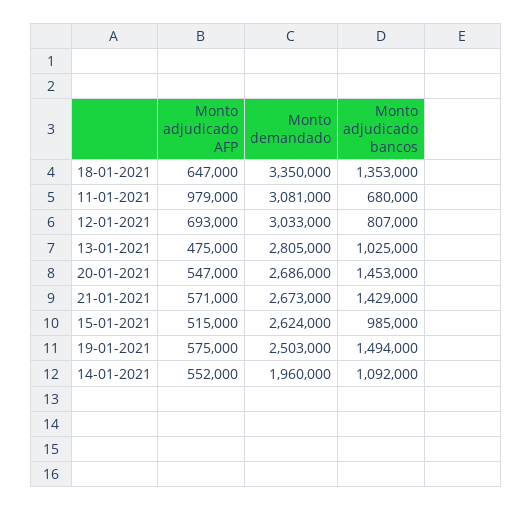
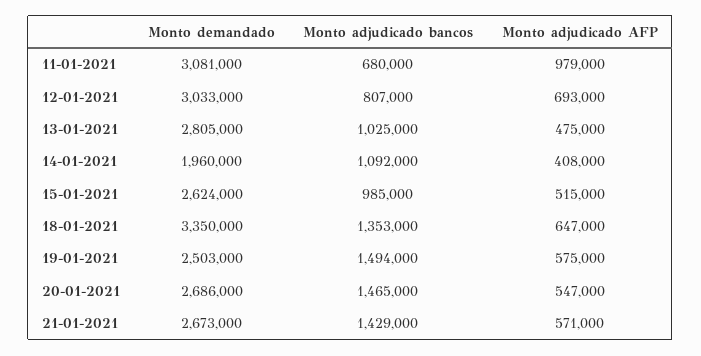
  {
    "Monto adjudicado AFP": {
      "18-01-2021": 647000,
      "11-01-2021": 979000,
      "12-01-2021": 693000,
      "13-01-2021": 475000,
      "20-01-2021": 547000,
      "21-01-2021": 571000,
      "15-01-2021": 515000,
      "19-01-2021": 575000,
-     "14-01-2021": 552000
+     "14-01-2021": 408000
    },
    "Monto demandado": {
      "18-01-2021": 3350000,
      "11-01-2021": 3081000,
      "12-01-2021": 3033000,
      "13-01-2021": 2805000,
      "20-01-2021": 2686000,
      "21-01-2021": 2673000,
      "15-01-2021": 2624000,
      "19-01-2021": 2503000,
      "14-01-2021": 1960000
    },
    "Monto adjudicado bancos": {
      "18-01-2021": 1353000,
      "11-01-2021": 680000,
      "12-01-2021": 807000,
      "13-01-2021": 1025000,
-     "20-01-2021": 1453000,
+     "20-01-2021": 1465000,
      "21-01-2021": 1429000,
      "15-01-2021": 985000,
      "19-01-2021": 1494000,
      "14-01-2021": 1092000
    }
  }

